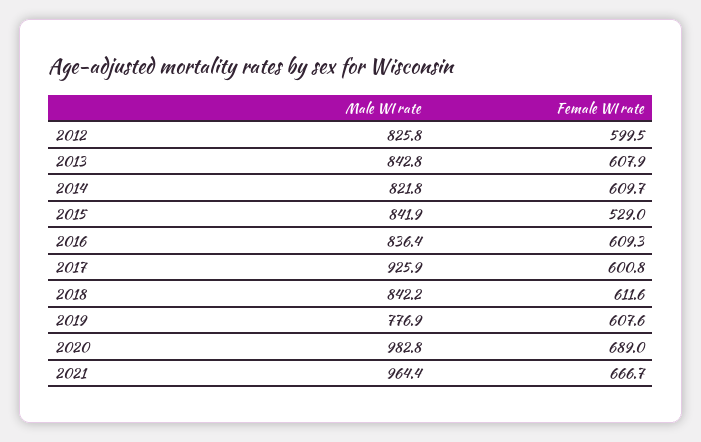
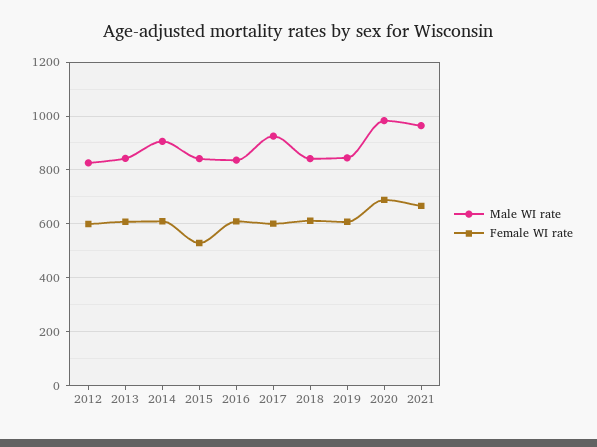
  {
    "Male WI rate": {
      "2012": 825.8,
      "2013": 842.8,
-     "2014": 821.8,
+     "2014": 900,
      "2015": 841.9,
      "2016": 836.4,
      "2017": 925.9,
      "2018": 842.2,
-     "2019": 776.9,
+     "2019": 850,
      "2020": 982.8,
      "2021": 964.4
    },
    "Female WI rate": {
      "2012": 599.5,
      "2013": 607.9,
      "2014": 609.7,
      "2015": 529,
      "2016": 609.3,
      "2017": 600.8,
      "2018": 611.6,
      "2019": 607.6,
      "2020": 689,
      "2021": 666.7
    }
  }

